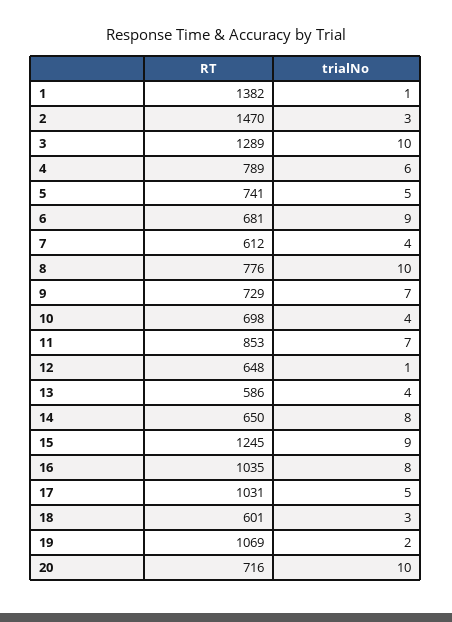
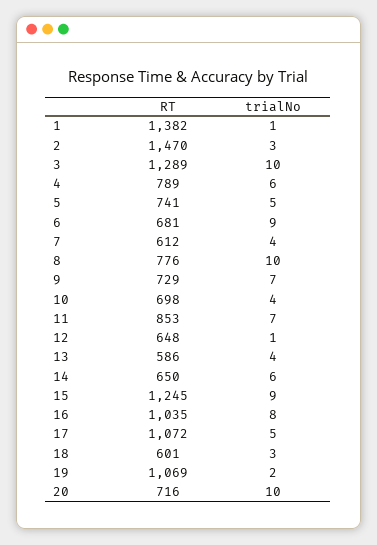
  {
    "RT": {
      "1": 1382,
      "2": 1470,
      "3": 1289,
      "4": 789,
      "5": 741,
      "6": 681,
      "7": 612,
      "8": 776,
      "9": 729,
      "10": 698,
      "11": 853,
      "12": 648,
      "13": 586,
      "14": 650,
      "15": 1245,
      "16": 1035,
-     "17": 1031,
+     "17": 1072,
      "18": 601,
      "19": 1069,
      "20": 716
    },
    "trialNo": {
      "1": 1,
      "2": 3,
      "3": 10,
      "4": 6,
      "5": 5,
      "6": 9,
      "7": 4,
      "8": 10,
      "9": 7,
      "10": 4,
      "11": 7,
      "12": 1,
      "13": 4,
-     "14": 8,
+     "14": 6,
      "15": 9,
      "16": 8,
      "17": 5,
      "18": 3,
      "19": 2,
      "20": 10
    }
  }

